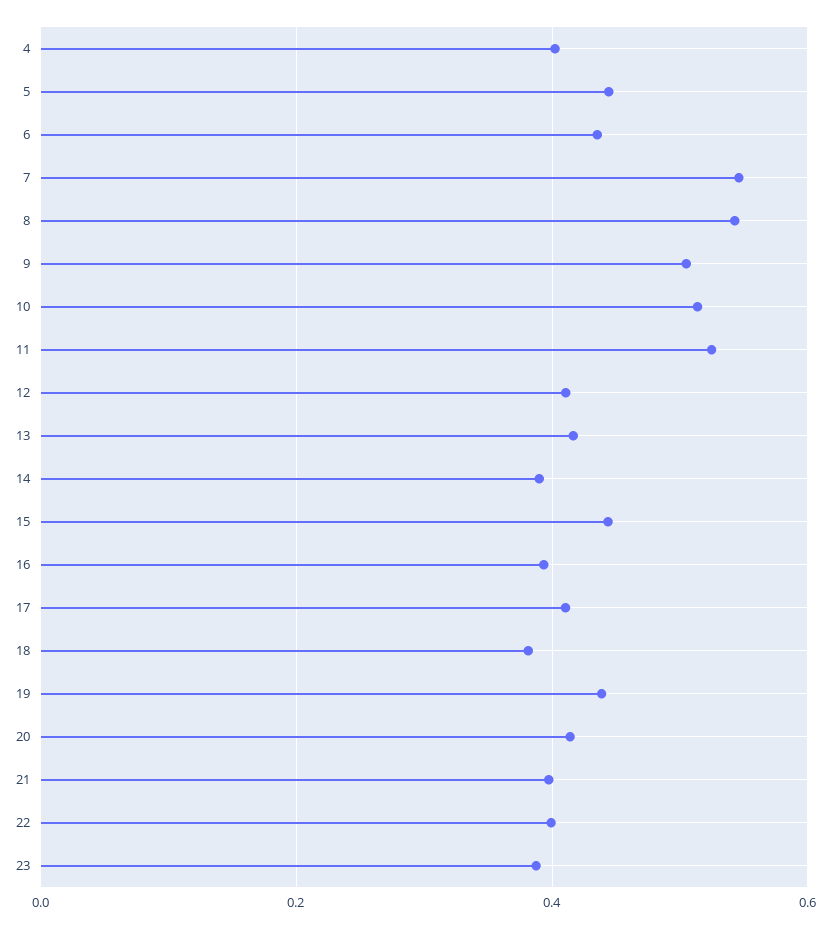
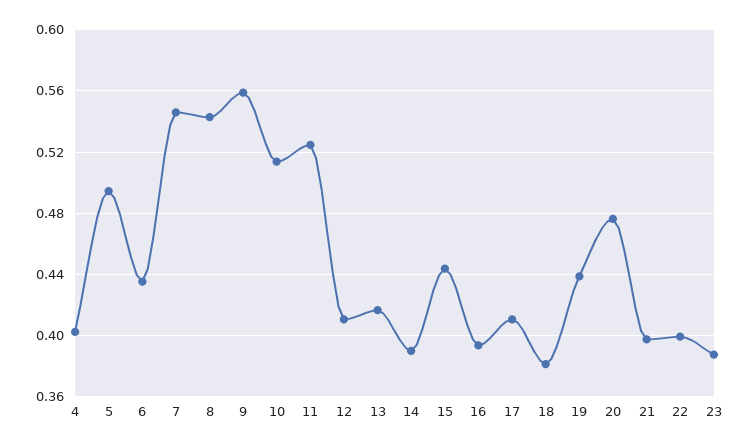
  {
    "4": 0.4,
-   "5": 0.44,
+   "5": 0.495,
    "6": 0.435,
    "7": 0.545,
    "8": 0.545,
-   "9": 0.5,
+   "9": 0.56,
    "10": 0.515,
    "11": 0.525,
    "12": 0.41,
    "13": 0.415,
    "14": 0.39,
    "15": 0.445,
    "16": 0.395,
    "17": 0.41,
    "18": 0.38,
    "19": 0.44,
-   "20": 0.42,
+   "20": 0.475,
    "21": 0.395,
    "22": 0.4,
    "23": 0.39
  }

